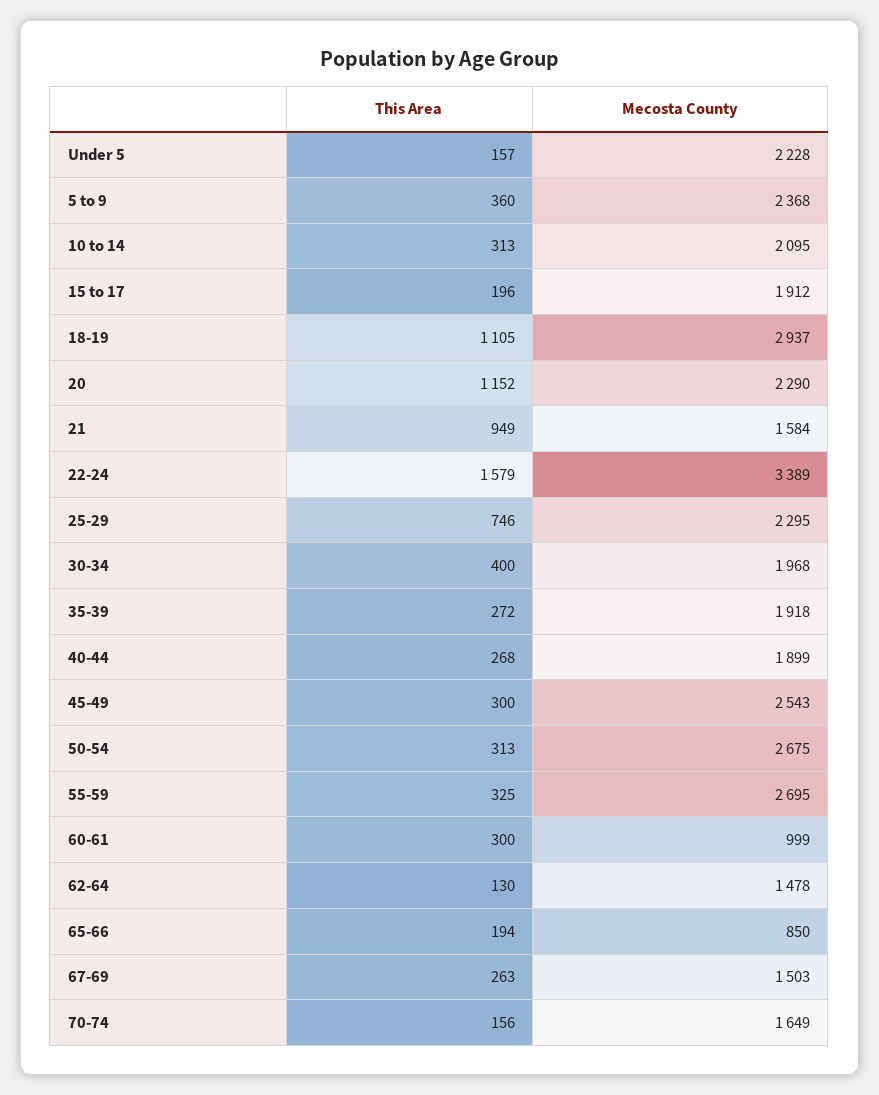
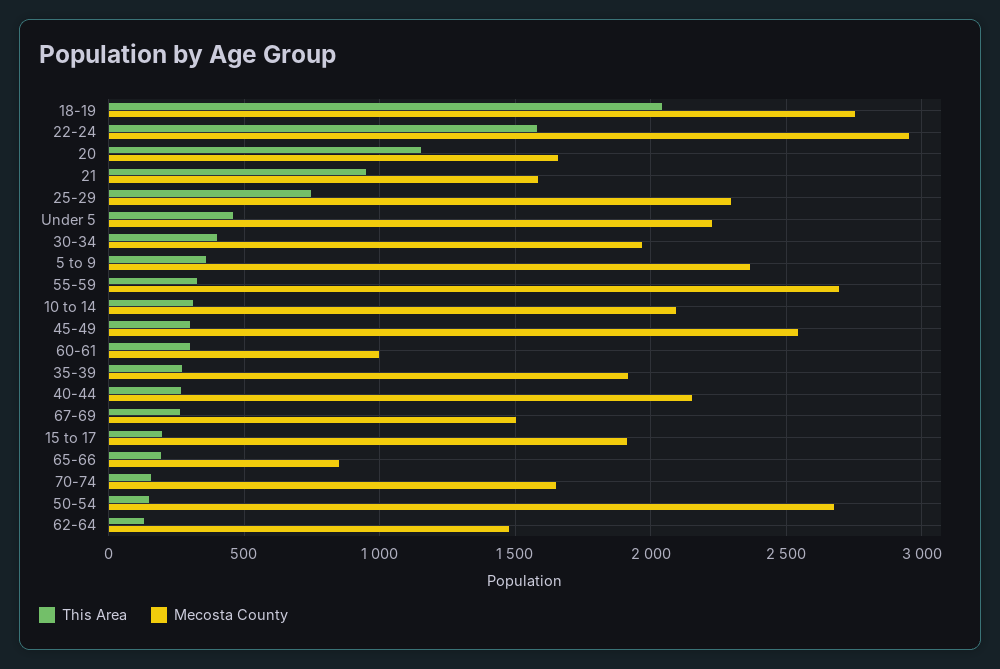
  {
    "This Area": {
-     "Under 5": 157,
+     "Under 5": 450,
      "5 to 9": 360,
      "10 to 14": 313,
      "15 to 17": 196,
-     "18-19": 1105,
+     "18-19": 2050,
      "20": 1152,
      "21": 949,
      "22-24": 1579,
      "25-29": 746,
      "30-34": 400,
      "35-39": 272,
      "40-44": 268,
      "45-49": 300,
-     "50-54": 313,
+     "50-54": 150,
      "55-59": 325,
      "60-61": 300,
      "62-64": 130,
      "65-66": 194,
      "67-69": 263,
      "70-74": 156
    },
    "Mecosta County": {
      "Under 5": 2228,
      "5 to 9": 2368,
      "10 to 14": 2095,
      "15 to 17": 1912,
-     "18-19": 2937,
+     "18-19": 2750,
-     "20": 2290,
+     "20": 1650,
      "21": 1584,
-     "22-24": 3389,
+     "22-24": 2950,
      "25-29": 2295,
      "30-34": 1968,
      "35-39": 1918,
-     "40-44": 1899,
+     "40-44": 2150,
      "45-49": 2543,
      "50-54": 2675,
      "55-59": 2695,
      "60-61": 999,
      "62-64": 1478,
      "65-66": 850,
      "67-69": 1503,
      "70-74": 1649
    }
  }

